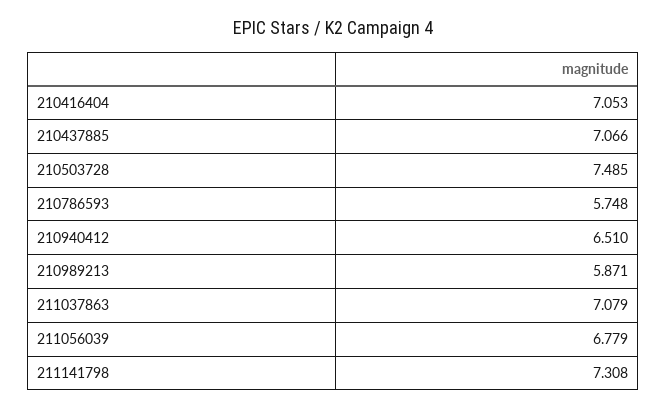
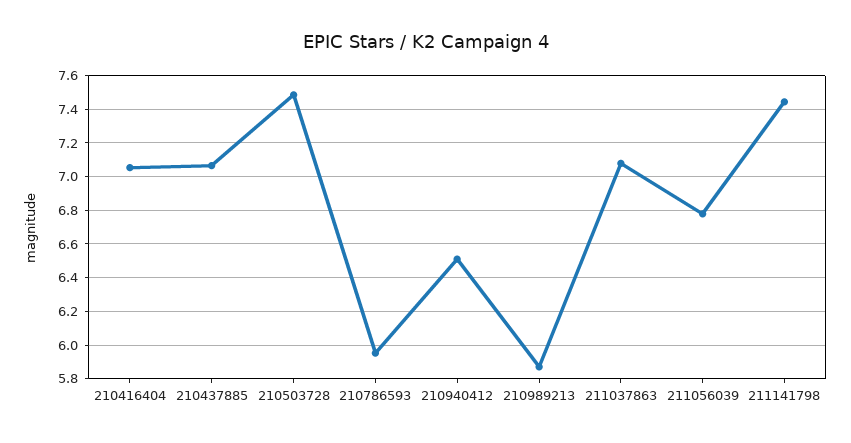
  {
    "210416404": 7.053,
    "210437885": 7.066,
    "210503728": 7.485,
-   "210786593": 5.748,
+   "210786593": 5.95,
    "210940412": 6.51,
    "210989213": 5.871,
    "211037863": 7.079,
    "211056039": 6.779,
-   "211141798": 7.308
+   "211141798": 7.45
  }

